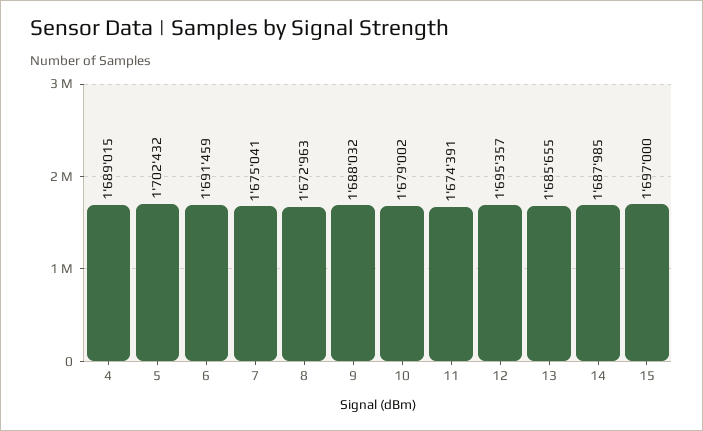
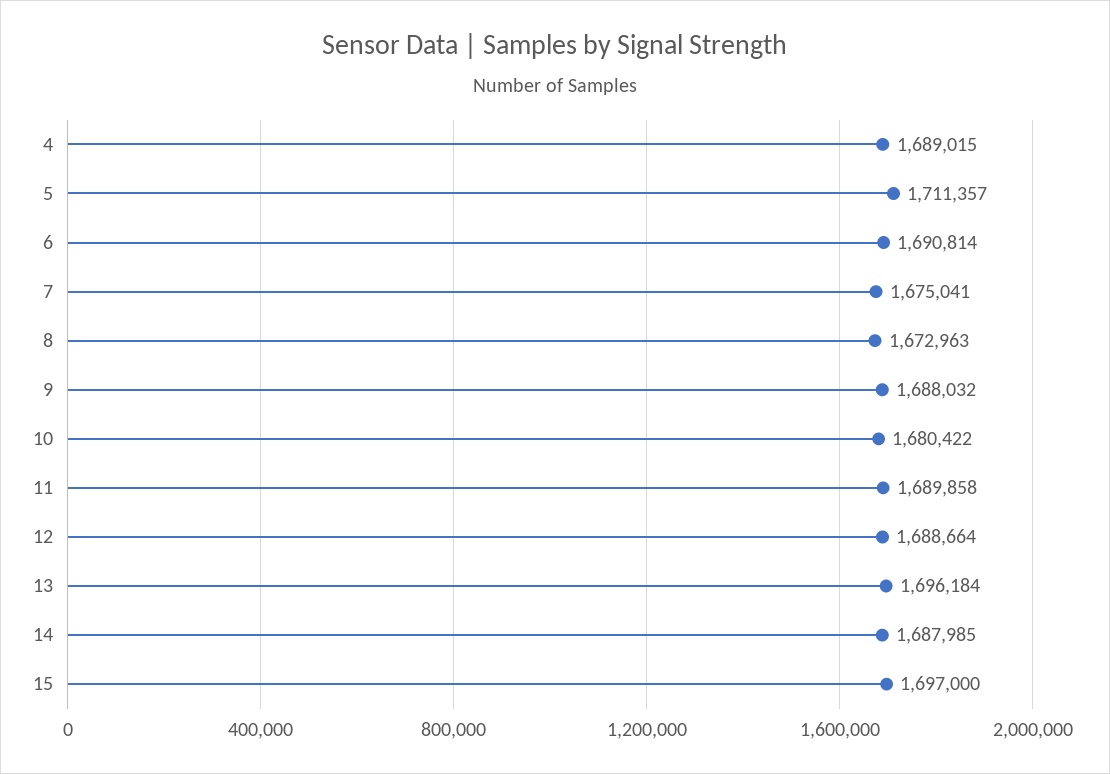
  {
    "4": 1689015,
-   "5": 1702432,
+   "5": 1711357,
-   "6": 1691459,
+   "6": 1690814,
    "7": 1675041,
    "8": 1672963,
    "9": 1688032,
-   "10": 1679002,
+   "10": 1680422,
-   "11": 1674391,
+   "11": 1689858,
-   "12": 1695357,
+   "12": 1688664,
-   "13": 1685655,
+   "13": 1696184,
    "14": 1687985,
    "15": 1697000
  }

